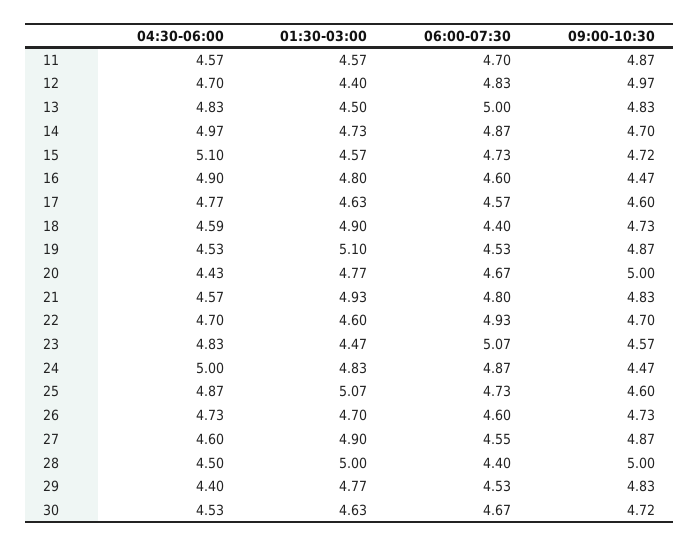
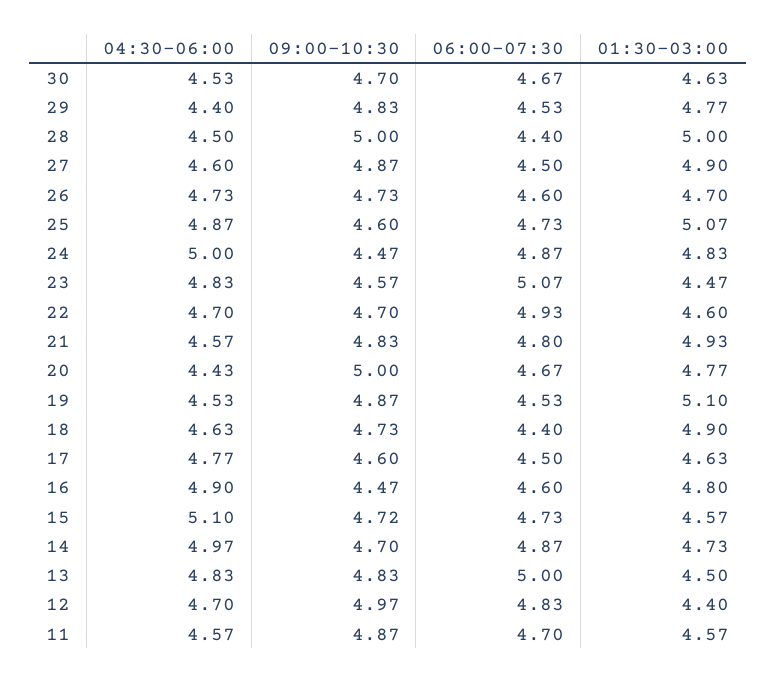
  {
    "04:30-06:00": {
      "11": 4.57,
      "12": 4.7,
      "13": 4.83,
      "14": 4.97,
      "15": 5.1,
      "16": 4.9,
      "17": 4.77,
-     "18": 4.59,
+     "18": 4.63,
      "19": 4.53,
      "20": 4.43,
      "21": 4.57,
      "22": 4.7,
      "23": 4.83,
      "24": 5,
      "25": 4.87,
      "26": 4.73,
      "27": 4.6,
      "28": 4.5,
      "29": 4.4,
      "30": 4.53
    },
    "01:30-03:00": {
      "11": 4.57,
      "12": 4.4,
      "13": 4.5,
      "14": 4.73,
      "15": 4.57,
      "16": 4.8,
      "17": 4.63,
      "18": 4.9,
      "19": 5.1,
      "20": 4.77,
      "21": 4.93,
      "22": 4.6,
      "23": 4.47,
      "24": 4.83,
      "25": 5.07,
      "26": 4.7,
      "27": 4.9,
      "28": 5,
      "29": 4.77,
      "30": 4.63
    },
    "06:00-07:30": {
      "11": 4.7,
      "12": 4.83,
      "13": 5,
      "14": 4.87,
      "15": 4.73,
      "16": 4.6,
-     "17": 4.57,
+     "17": 4.5,
      "18": 4.4,
      "19": 4.53,
      "20": 4.67,
      "21": 4.8,
      "22": 4.93,
      "23": 5.07,
      "24": 4.87,
      "25": 4.73,
      "26": 4.6,
-     "27": 4.55,
+     "27": 4.5,
      "28": 4.4,
      "29": 4.53,
      "30": 4.67
    },
    "09:00-10:30": {
      "11": 4.87,
      "12": 4.97,
      "13": 4.83,
      "14": 4.7,
      "15": 4.72,
      "16": 4.47,
      "17": 4.6,
      "18": 4.73,
      "19": 4.87,
      "20": 5,
      "21": 4.83,
      "22": 4.7,
      "23": 4.57,
      "24": 4.47,
      "25": 4.6,
      "26": 4.73,
      "27": 4.87,
      "28": 5,
      "29": 4.83,
-     "30": 4.72
+     "30": 4.7
    }
  }

